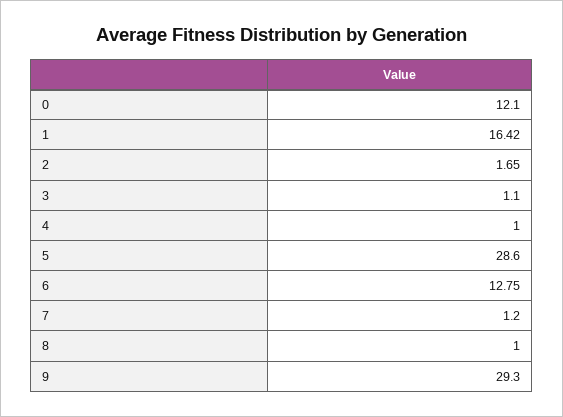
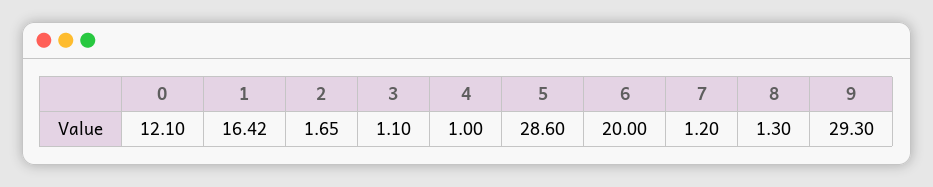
  {
    "0": 12.1,
    "1": 16.42,
    "2": 1.65,
    "3": 1.1,
    "4": 1,
    "5": 28.6,
-   "6": 12.75,
+   "6": 20,
    "7": 1.2,
-   "8": 1,
+   "8": 1.3,
    "9": 29.3
  }

